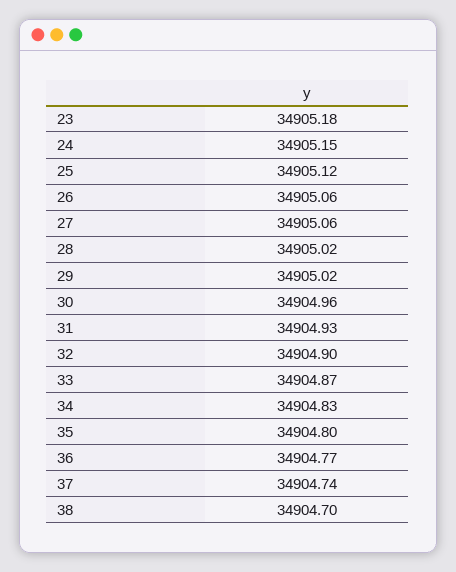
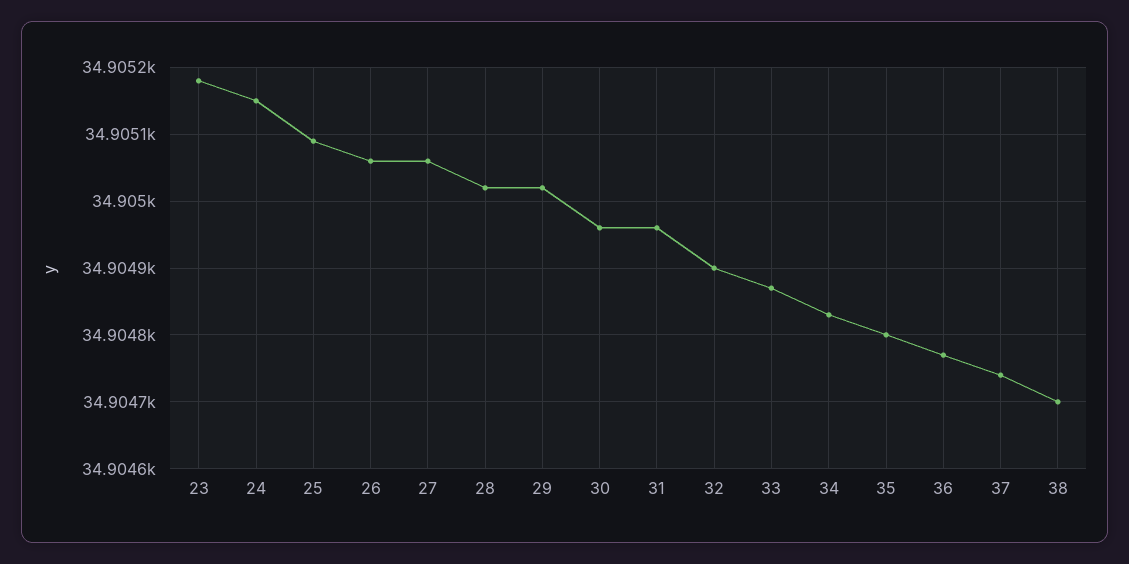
  {
    "23": 34905.18,
    "24": 34905.15,
-   "25": 34905.12,
+   "25": 34905.09,
    "26": 34905.06,
    "27": 34905.06,
    "28": 34905.02,
    "29": 34905.02,
    "30": 34904.96,
-   "31": 34904.93,
+   "31": 34904.96,
    "32": 34904.9,
    "33": 34904.87,
    "34": 34904.83,
    "35": 34904.8,
    "36": 34904.77,
    "37": 34904.74,
    "38": 34904.7
  }

